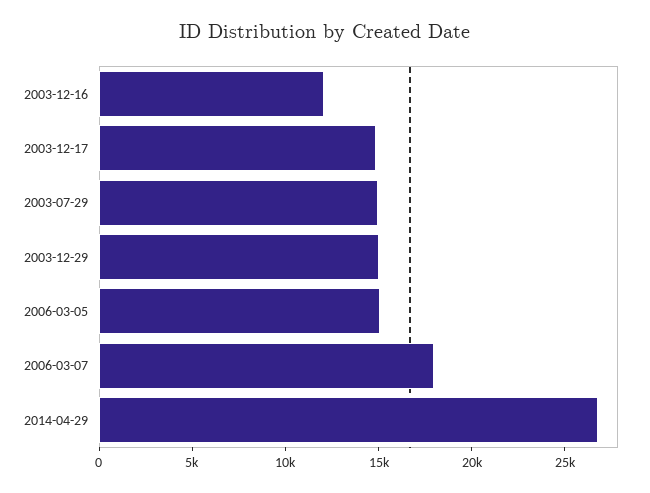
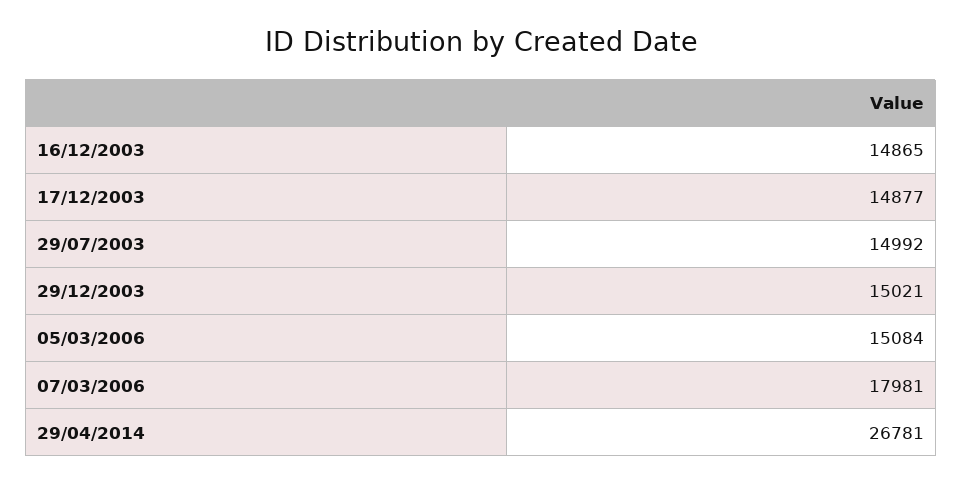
  {
-   "2003-12-16": 12000,
+   "2003-12-16": 14865,
    "2003-12-17": 14877,
    "2003-07-29": 14992,
    "2003-12-29": 15021,
    "2006-03-05": 15084,
    "2006-03-07": 17981,
    "2014-04-29": 26781
  }

